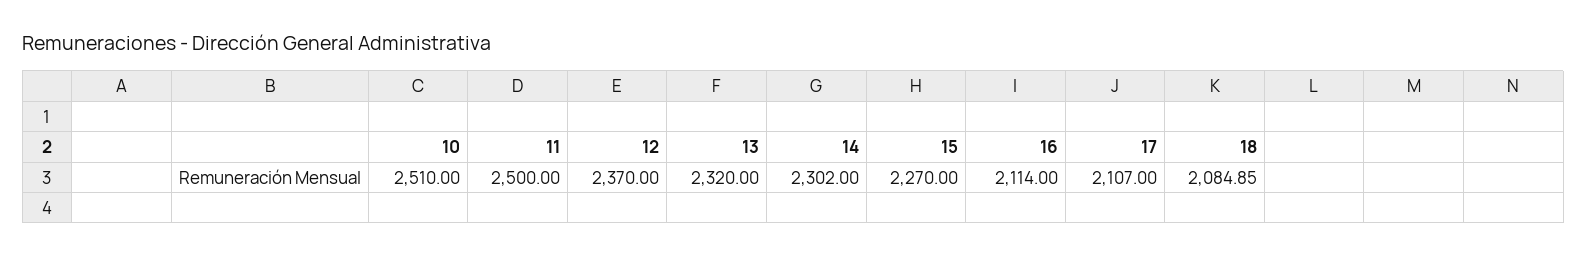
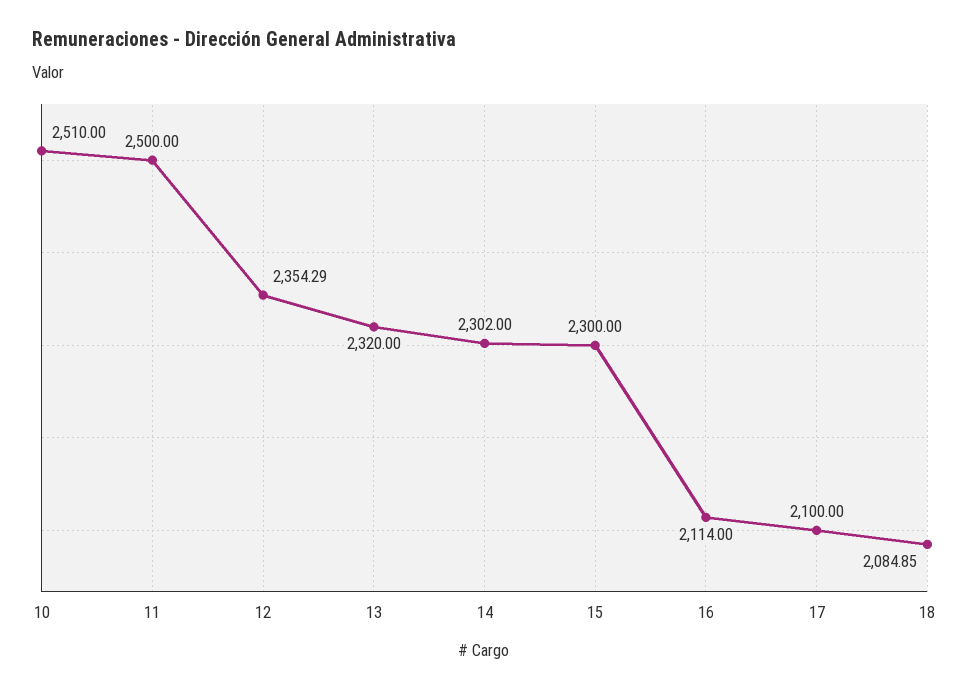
  {
    "10": 2510,
    "11": 2500,
-   "12": 2370,
+   "12": 2354.29,
    "13": 2320,
    "14": 2302,
-   "15": 2270,
+   "15": 2300,
    "16": 2114,
-   "17": 2107,
+   "17": 2100,
    "18": 2084.85
  }

